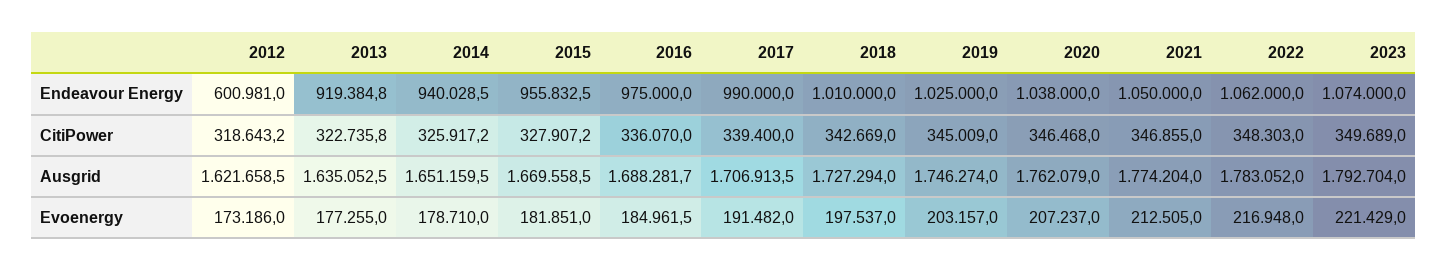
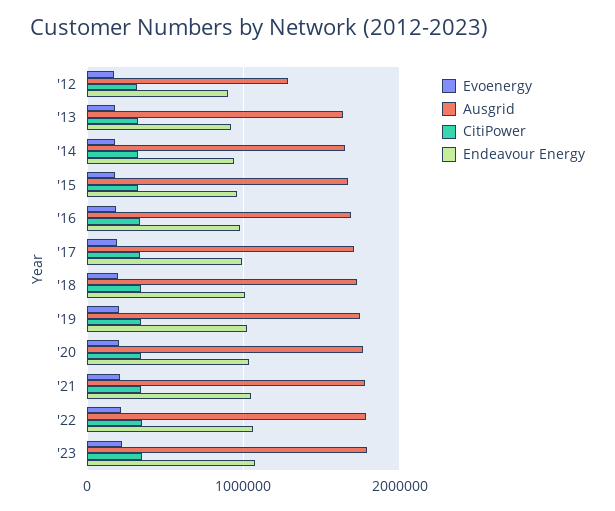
  {
    "Endeavour Energy": {
-     "2012": 600981,
+     "2012": 900000,
      "2013": 919384.8,
      "2014": 940028.5,
      "2015": 955832.5,
      "2016": 975000,
      "2017": 990000,
      "2018": 1010000,
      "2019": 1025000,
      "2020": 1038000,
      "2021": 1050000,
      "2022": 1062000,
      "2023": 1074000
    },
    "CitiPower": {
      "2012": 318643.2,
      "2013": 322735.8,
      "2014": 325917.2,
      "2015": 327907.2,
      "2016": 336070,
      "2017": 339400,
      "2018": 342669,
      "2019": 345009,
      "2020": 346468,
      "2021": 346855,
      "2022": 348303,
      "2023": 349689
    },
    "Ausgrid": {
-     "2012": 1621658.5,
+     "2012": 1300000,
      "2013": 1635052.5,
      "2014": 1651159.5,
      "2015": 1669558.5,
      "2016": 1688281.7,
      "2017": 1706913.5,
      "2018": 1727294,
      "2019": 1746274,
      "2020": 1762079,
      "2021": 1774204,
      "2022": 1783052,
      "2023": 1792704
    },
    "Evoenergy": {
      "2012": 173186,
      "2013": 177255,
      "2014": 178710,
      "2015": 181851,
      "2016": 184961.5,
      "2017": 191482,
      "2018": 197537,
      "2019": 203157,
      "2020": 207237,
      "2021": 212505,
      "2022": 216948,
      "2023": 221429
    }
  }

